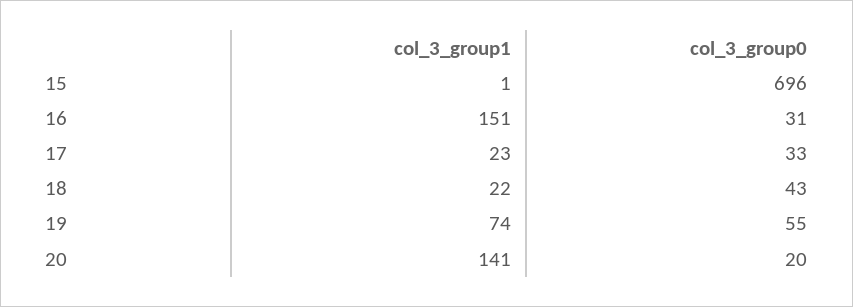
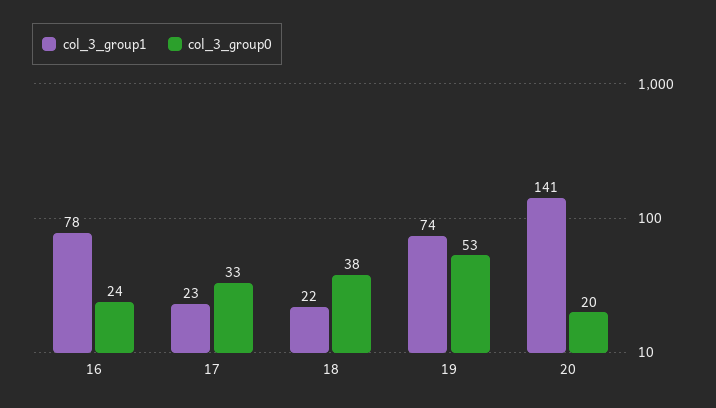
  {
    "col_3_group1": {
-     "15": 1,
-     "16": 151,
+     "16": 78,
      "17": 23,
      "18": 22,
      "19": 74,
      "20": 141
    },
    "col_3_group0": {
-     "15": 696,
-     "16": 31,
+     "16": 24,
      "17": 33,
-     "18": 43,
+     "18": 38,
-     "19": 55,
+     "19": 53,
      "20": 20
    }
  }

